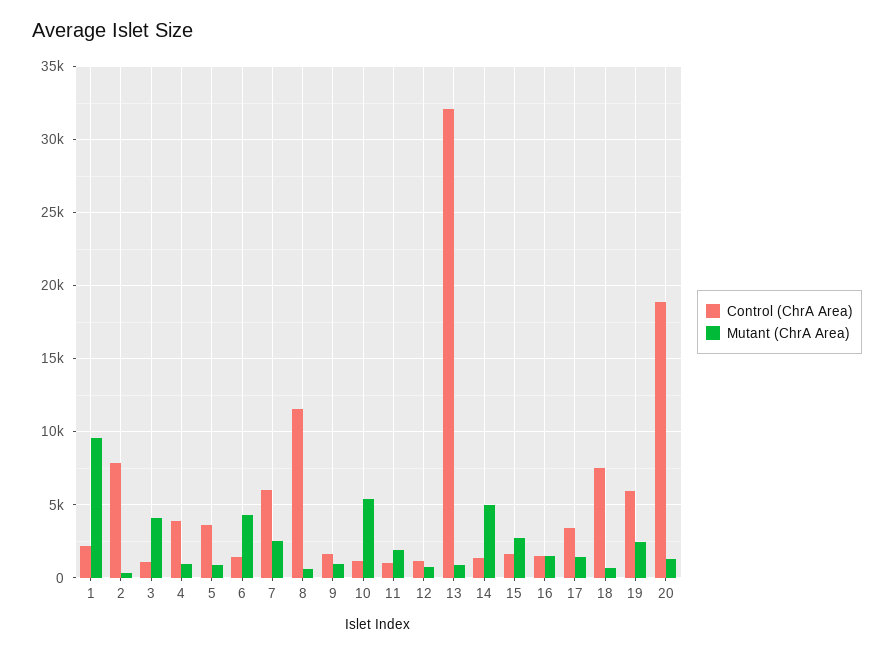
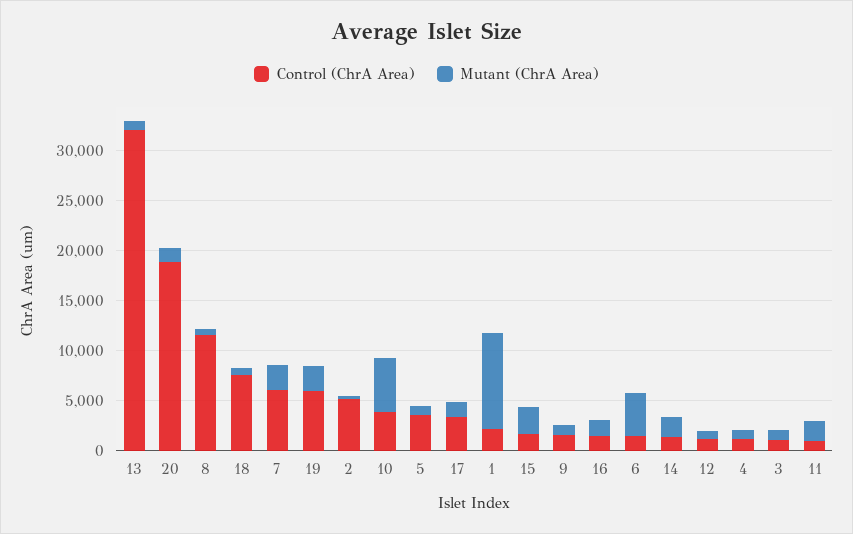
  {
    "Control (ChrA Area)": {
      "1": 2000,
-     "2": 8000,
+     "2": 5000,
      "3": 1000,
-     "4": 4000,
+     "4": 1000,
      "5": 3500,
      "6": 1500,
      "7": 6000,
      "8": 11500,
      "9": 1500,
-     "10": 1000,
+     "10": 4000,
      "11": 1000,
      "12": 1000,
      "13": 32000,
      "14": 1500,
      "15": 1500,
      "16": 1500,
      "17": 3500,
      "18": 7500,
      "19": 6000,
      "20": 19000
    },
    "Mutant (ChrA Area)": {
      "1": 9500,
      "2": 500,
-     "3": 4000,
+     "3": 1000,
      "4": 1000,
      "5": 1000,
      "6": 4500,
      "7": 2500,
      "8": 500,
      "9": 1000,
      "10": 5500,
      "11": 2000,
      "12": 500,
      "13": 1000,
-     "14": 5000,
+     "14": 2000,
      "15": 2500,
      "16": 1500,
      "17": 1500,
      "18": 500,
      "19": 2500,
      "20": 1500
    }
  }

